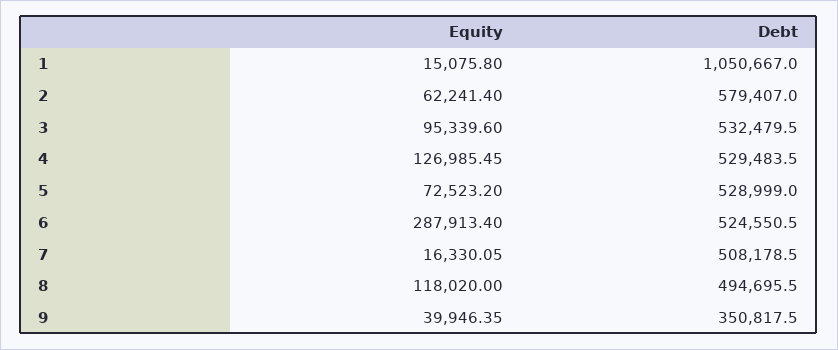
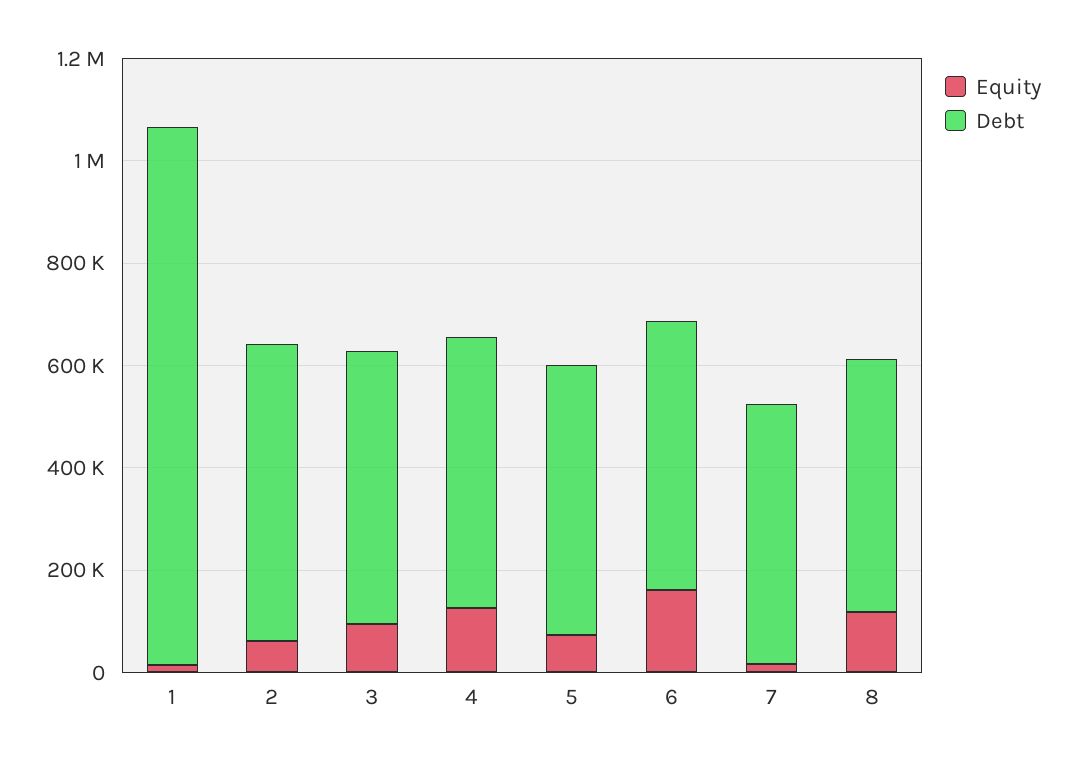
  {
    "Equity": {
      "1": 15075.8,
      "2": 62241.4,
      "3": 95339.6,
      "4": 126985.45,
      "5": 72523.2,
-     "6": 287913.4,
+     "6": 150000,
      "7": 16330.05,
-     "8": 118020,
+     "8": 118020
-     "9": 39946.35
    },
    "Debt": {
      "1": 1050667,
      "2": 579407,
      "3": 532479.5,
      "4": 529483.5,
      "5": 528999,
      "6": 524550.5,
      "7": 508178.5,
-     "8": 494695.5,
+     "8": 494695.5
-     "9": 350817.5
    }
  }

